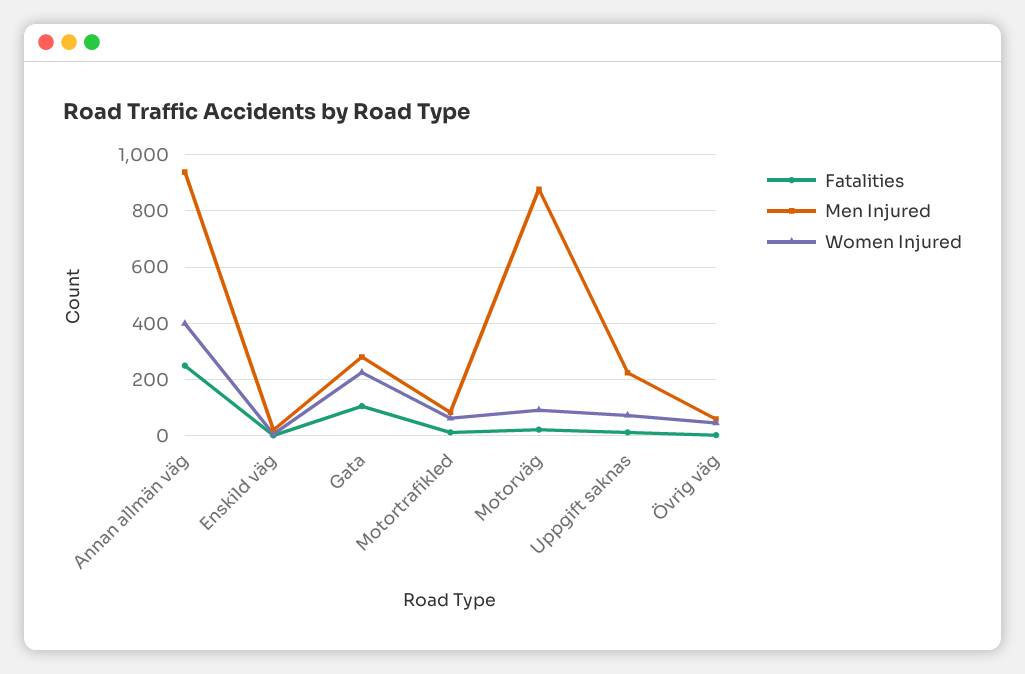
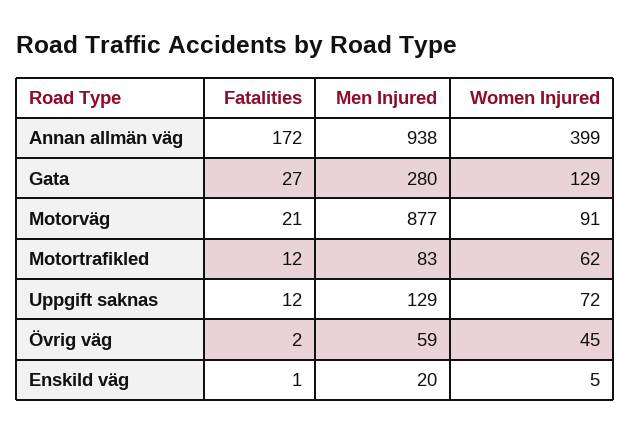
  {
    "Fatalities": {
-     "Annan allmän väg": 250,
+     "Annan allmän väg": 172,
      "Enskild väg": 1,
-     "Gata": 100,
+     "Gata": 27,
      "Motortrafikled": 12,
      "Motorväg": 21,
      "Uppgift saknas": 12,
      "Övrig väg": 2
    },
    "Men Injured": {
      "Annan allmän väg": 938,
      "Enskild väg": 20,
      "Gata": 280,
      "Motortrafikled": 83,
      "Motorväg": 877,
-     "Uppgift saknas": 225,
+     "Uppgift saknas": 129,
      "Övrig väg": 59
    },
    "Women Injured": {
      "Annan allmän väg": 399,
      "Enskild väg": 5,
-     "Gata": 225,
+     "Gata": 129,
      "Motortrafikled": 62,
      "Motorväg": 91,
      "Uppgift saknas": 72,
      "Övrig väg": 45
    }
  }

